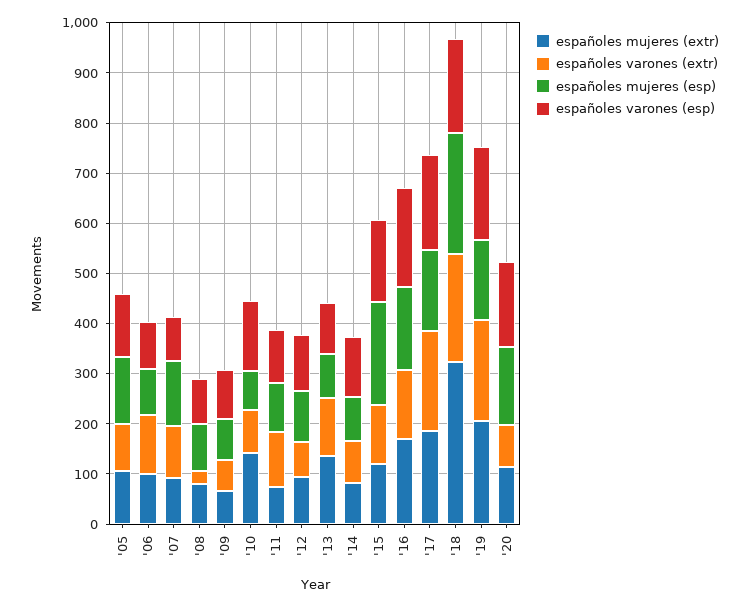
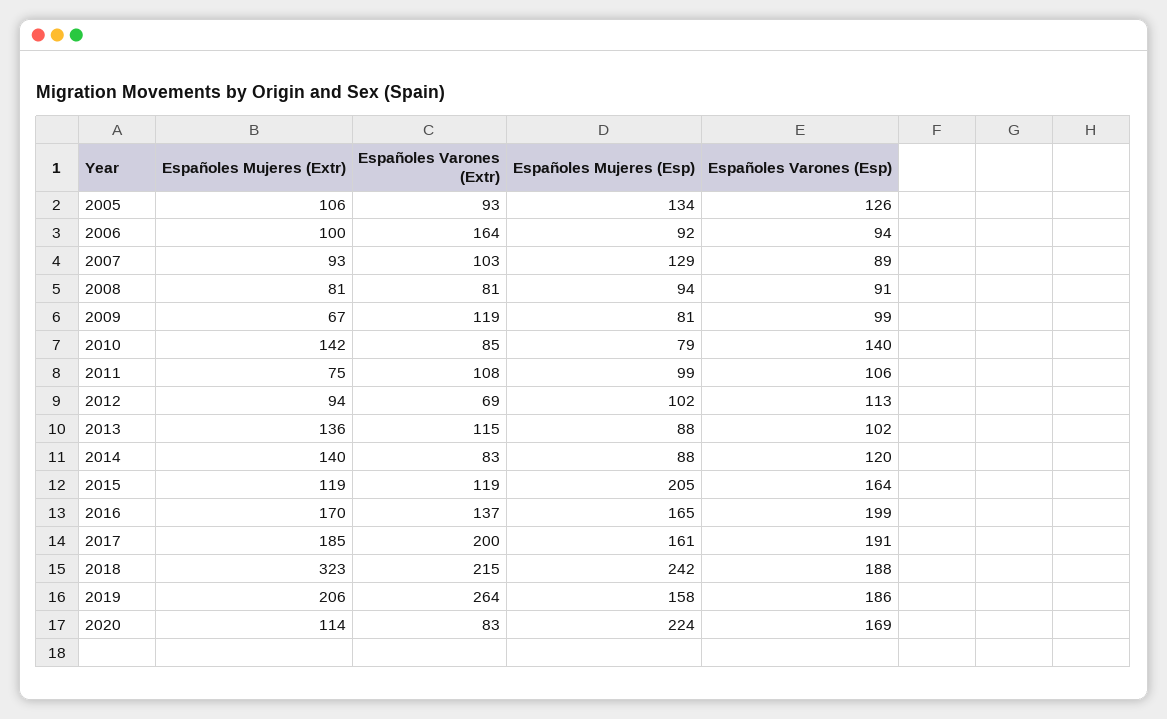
  {
    "españoles mujeres (extr)": {
      "'05": 106,
      "'06": 100,
      "'07": 93,
      "'08": 81,
      "'09": 67,
      "'10": 142,
      "'11": 75,
      "'12": 94,
      "'13": 136,
-     "'14": 80,
+     "'14": 140,
      "'15": 119,
      "'16": 170,
      "'17": 185,
      "'18": 323,
      "'19": 206,
      "'20": 114
    },
    "españoles varones (extr)": {
      "'05": 93,
-     "'06": 120,
+     "'06": 164,
      "'07": 103,
-     "'08": 20,
+     "'08": 81,
-     "'09": 60,
+     "'09": 119,
      "'10": 85,
      "'11": 108,
      "'12": 69,
      "'13": 115,
      "'14": 83,
      "'15": 119,
      "'16": 137,
      "'17": 200,
      "'18": 215,
-     "'19": 200,
+     "'19": 264,
      "'20": 83
    },
    "españoles mujeres (esp)": {
      "'05": 134,
      "'06": 92,
      "'07": 129,
      "'08": 94,
      "'09": 81,
      "'10": 79,
      "'11": 99,
      "'12": 102,
      "'13": 88,
      "'14": 88,
      "'15": 205,
      "'16": 165,
      "'17": 161,
      "'18": 242,
      "'19": 158,
-     "'20": 160
+     "'20": 224
    },
    "españoles varones (esp)": {
      "'05": 126,
      "'06": 94,
      "'07": 89,
      "'08": 91,
      "'09": 99,
      "'10": 140,
      "'11": 106,
      "'12": 113,
      "'13": 102,
      "'14": 120,
      "'15": 164,
      "'16": 199,
      "'17": 191,
      "'18": 188,
      "'19": 186,
      "'20": 169
    }
  }

